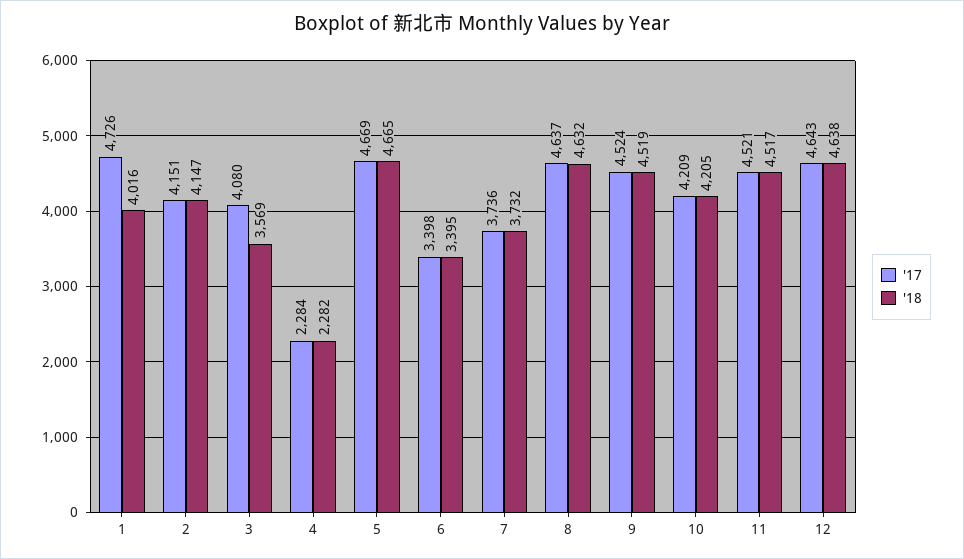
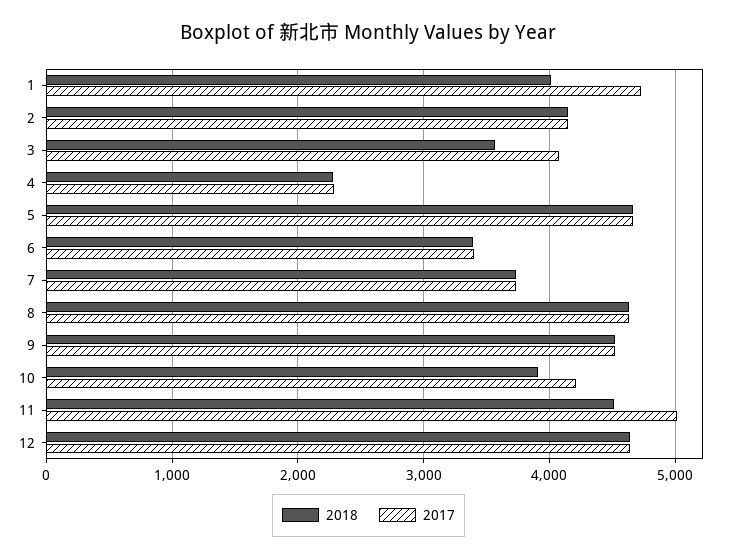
  {
    "'17": {
      "1": 4726,
      "2": 4151,
      "3": 4080,
      "4": 2284,
      "5": 4669,
      "6": 3398,
      "7": 3736,
      "8": 4637,
      "9": 4524,
      "10": 4209,
-     "11": 4521,
+     "11": 5000,
      "12": 4643
    },
    "'18": {
      "1": 4016,
      "2": 4147,
      "3": 3569,
      "4": 2282,
      "5": 4665,
      "6": 3395,
      "7": 3732,
      "8": 4632,
      "9": 4519,
-     "10": 4205,
+     "10": 3900,
      "11": 4517,
      "12": 4638
    }
  }

